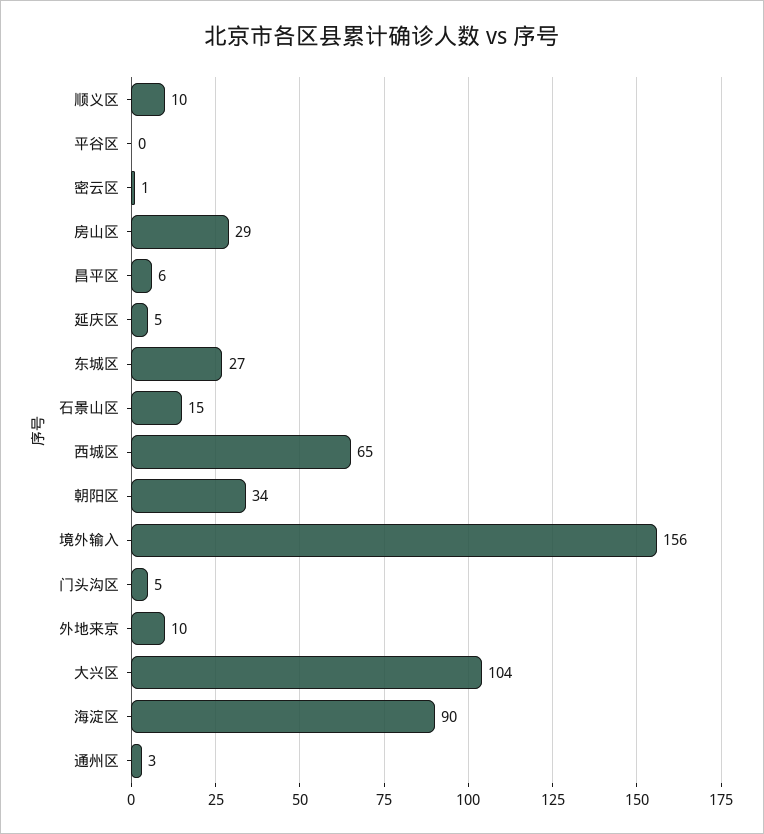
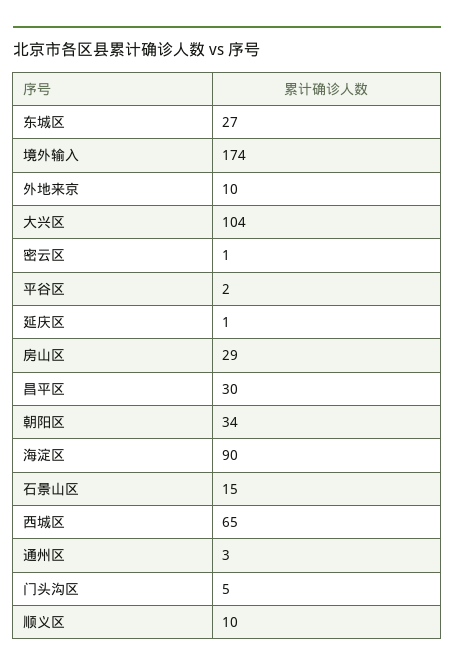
  {
    "顺义区": 10,
-   "平谷区": 0,
+   "平谷区": 2,
    "密云区": 1,
    "房山区": 29,
-   "昌平区": 6,
+   "昌平区": 30,
-   "延庆区": 5,
+   "延庆区": 1,
    "东城区": 27,
    "石景山区": 15,
    "西城区": 65,
    "朝阳区": 34,
-   "境外输入": 156,
+   "境外输入": 174,
    "门头沟区": 5,
    "外地来京": 10,
    "大兴区": 104,
    "海淀区": 90,
    "通州区": 3
  }

